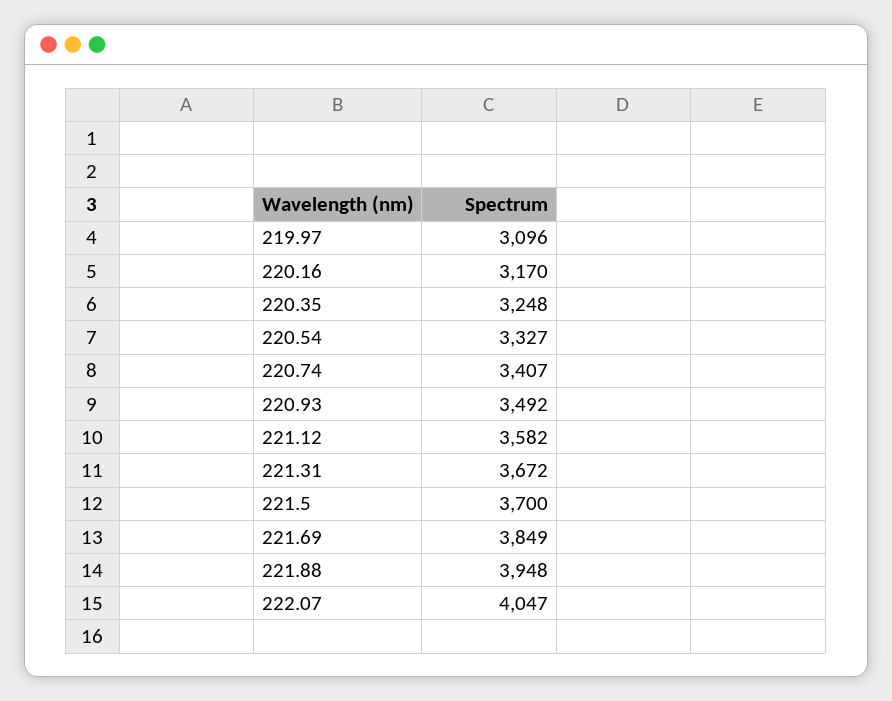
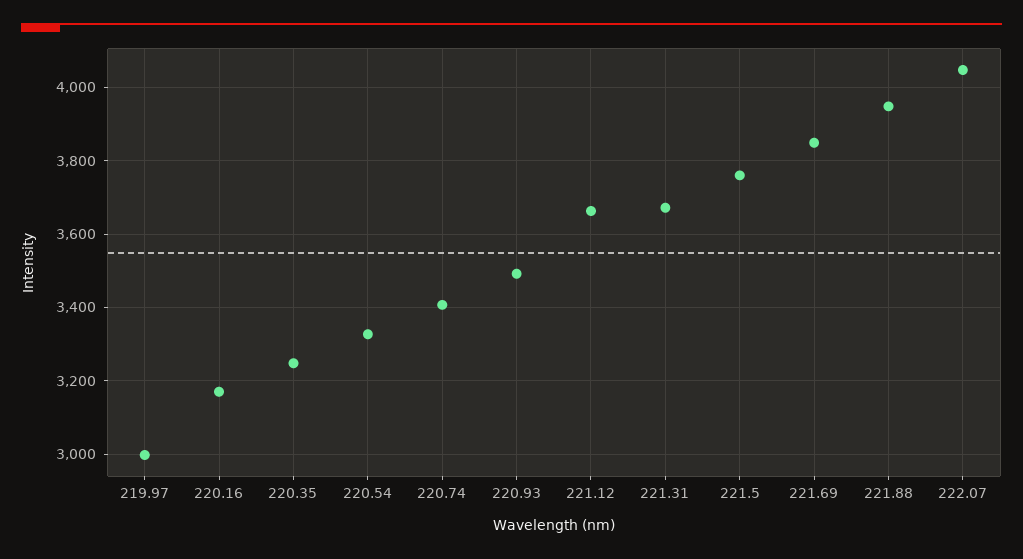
  {
-   "219.97": 3096,
+   "219.97": 3000,
    "220.16": 3170,
    "220.35": 3248,
    "220.54": 3327,
    "220.74": 3407,
    "220.93": 3492,
-   "221.12": 3582,
+   "221.12": 3660,
    "221.31": 3672,
-   "221.5": 3700,
+   "221.5": 3760,
    "221.69": 3849,
    "221.88": 3948,
    "222.07": 4047
  }

